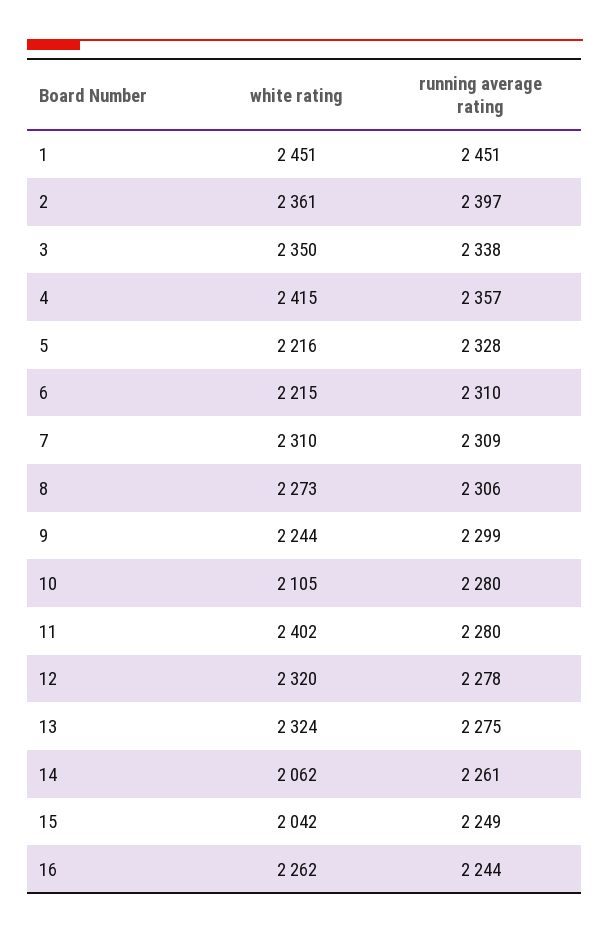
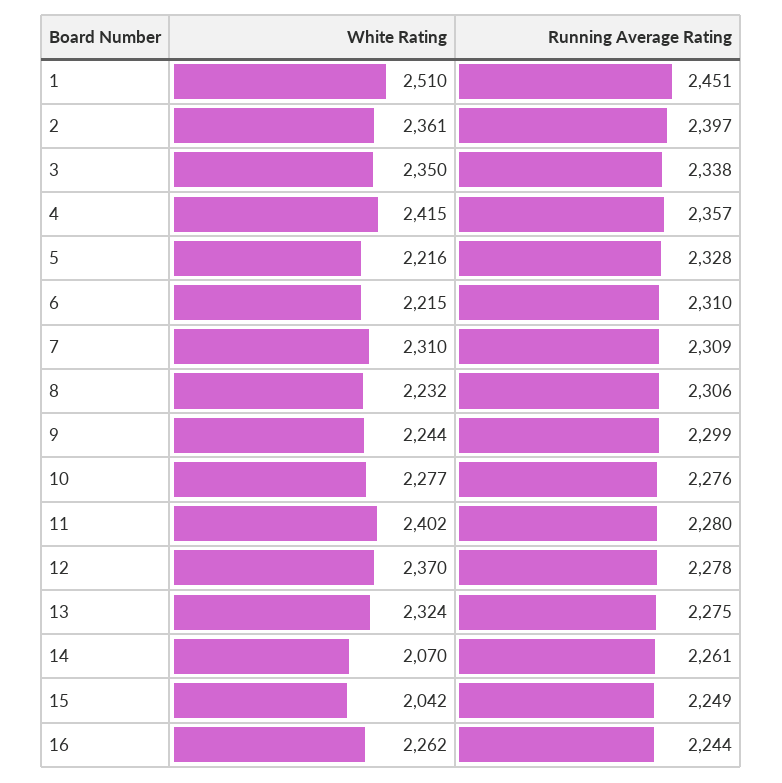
  {
    "white rating": {
-     "1": 2451,
+     "1": 2510,
      "2": 2361,
      "3": 2350,
      "4": 2415,
      "5": 2216,
      "6": 2215,
      "7": 2310,
-     "8": 2273,
+     "8": 2232,
      "9": 2244,
-     "10": 2105,
+     "10": 2277,
      "11": 2402,
-     "12": 2320,
+     "12": 2370,
      "13": 2324,
-     "14": 2062,
+     "14": 2070,
      "15": 2042,
      "16": 2262
    },
    "running average rating": {
      "1": 2451,
      "2": 2397,
      "3": 2338,
      "4": 2357,
      "5": 2328,
      "6": 2310,
      "7": 2309,
      "8": 2306,
      "9": 2299,
-     "10": 2280,
+     "10": 2276,
      "11": 2280,
      "12": 2278,
      "13": 2275,
      "14": 2261,
      "15": 2249,
      "16": 2244
    }
  }

